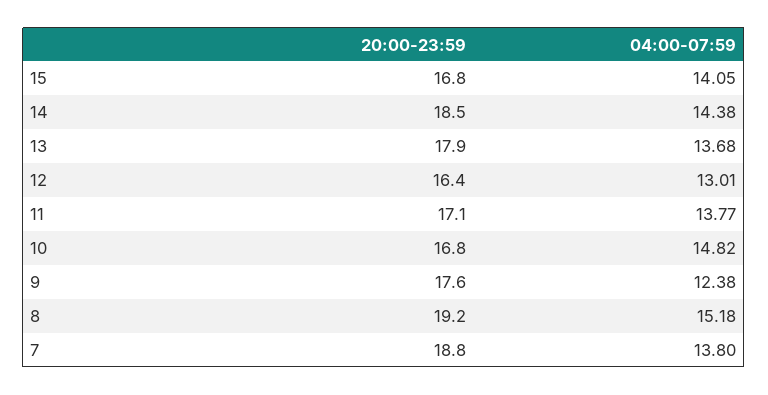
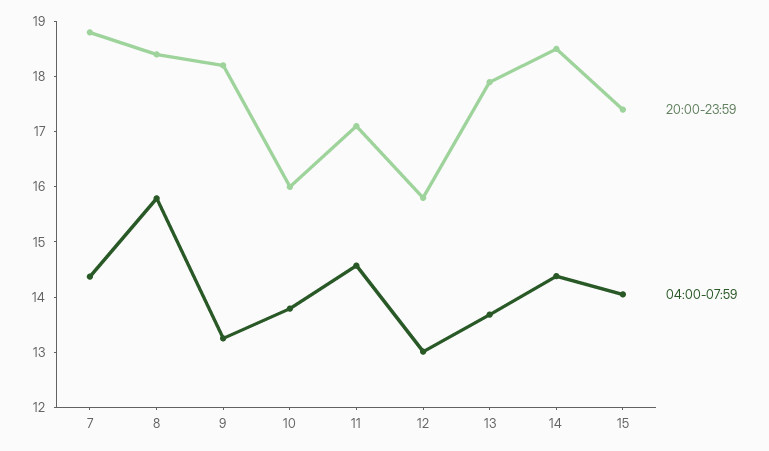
  {
    "20:00-23:59": {
-     "15": 16.8,
+     "15": 17.4,
      "14": 18.5,
      "13": 17.9,
-     "12": 16.4,
+     "12": 15.8,
      "11": 17.1,
-     "10": 16.8,
+     "10": 16,
-     "9": 17.6,
+     "9": 18.2,
-     "8": 19.2,
+     "8": 18.4,
      "7": 18.8
    },
    "04:00-07:59": {
      "15": 14.05,
      "14": 14.38,
      "13": 13.68,
      "12": 13.01,
-     "11": 13.77,
+     "11": 14.6,
-     "10": 14.82,
+     "10": 13.8,
-     "9": 12.38,
+     "9": 13.2,
-     "8": 15.18,
+     "8": 15.8,
-     "7": 13.8
+     "7": 14.4
    }
  }

